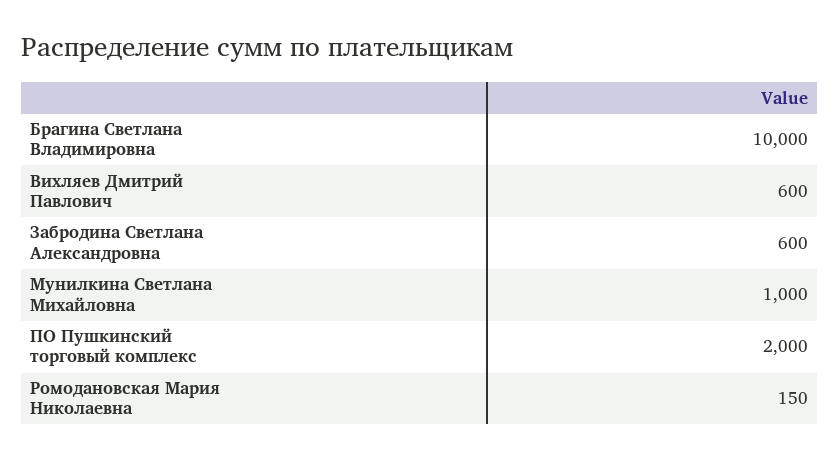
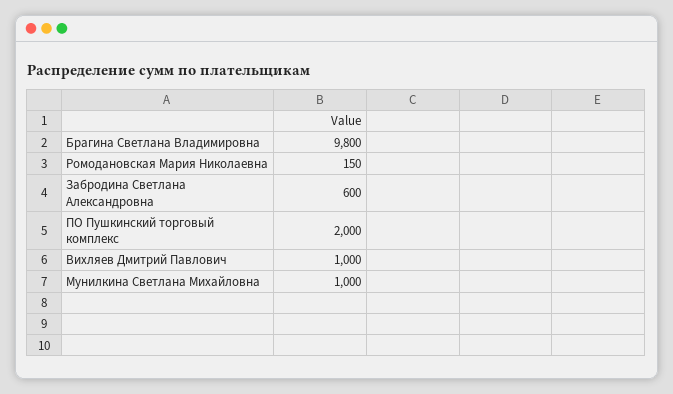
  {
-   "Брагина Светлана Владимировна": 10000,
+   "Брагина Светлана Владимировна": 9800,
-   "Вихляев Дмитрий Павлович": 600,
+   "Вихляев Дмитрий Павлович": 1000,
    "Забродина Светлана Александровна": 600,
    "Мунилкина Светлана Михайловна": 1000,
    "ПО Пушкинский торговый комплекс": 2000,
    "Ромодановская Мария Николаевна": 150
  }

